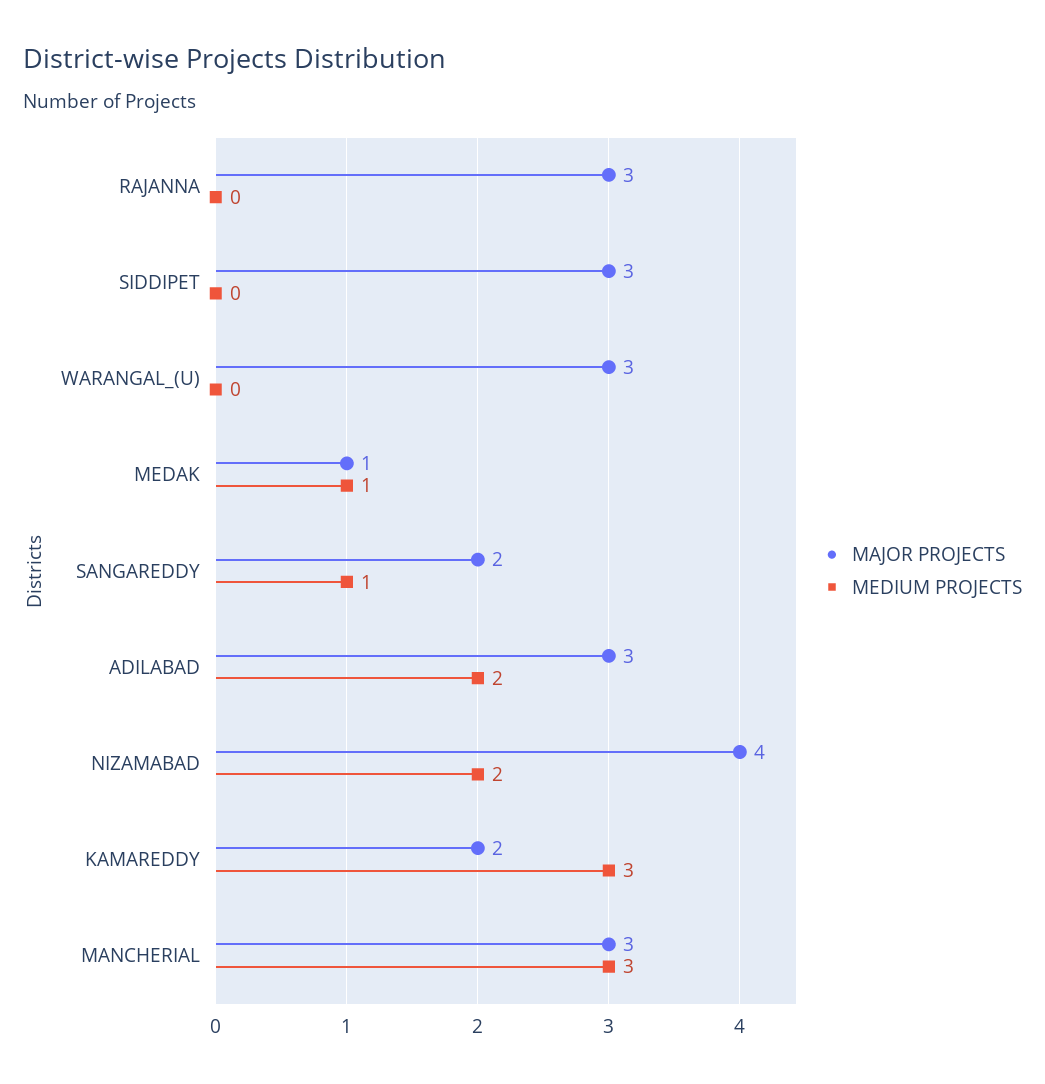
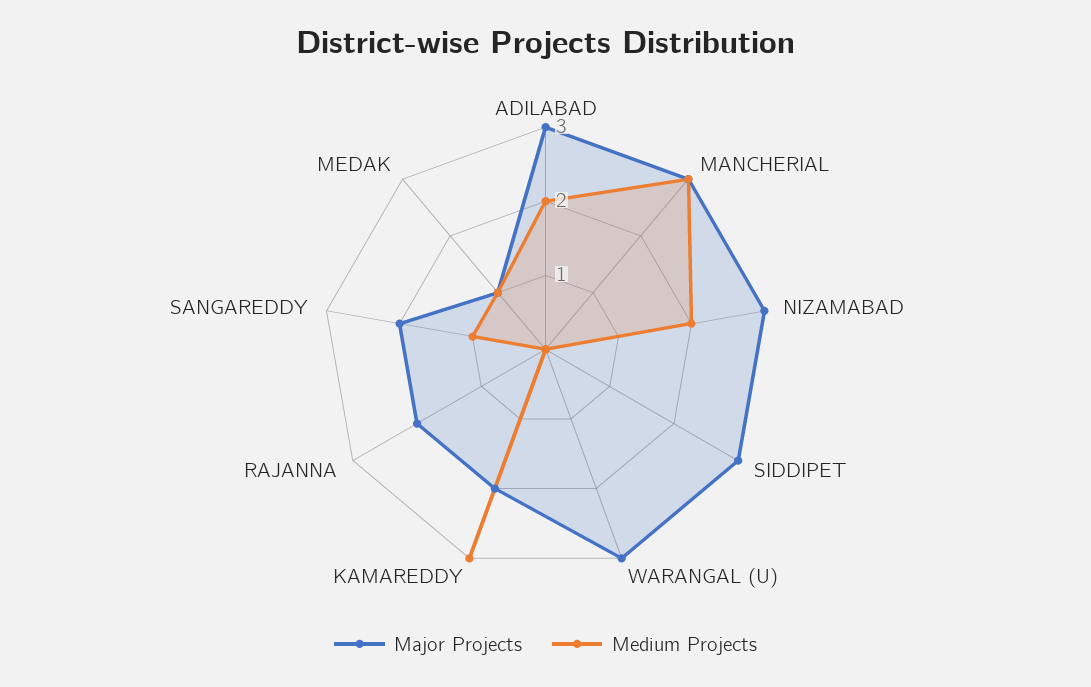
  {
    "MAJOR PROJECTS": {
-     "RAJANNA": 3,
+     "RAJANNA": 2,
      "SIDDIPET": 3,
      "WARANGAL_(U)": 3,
      "MEDAK": 1,
      "SANGAREDDY": 2,
      "ADILABAD": 3,
-     "NIZAMABAD": 4,
+     "NIZAMABAD": 3,
      "KAMAREDDY": 2,
      "MANCHERIAL": 3
    },
    "MEDIUM PROJECTS": {
      "RAJANNA": 0,
      "SIDDIPET": 0,
      "WARANGAL_(U)": 0,
      "MEDAK": 1,
      "SANGAREDDY": 1,
      "ADILABAD": 2,
      "NIZAMABAD": 2,
      "KAMAREDDY": 3,
      "MANCHERIAL": 3
    }
  }

